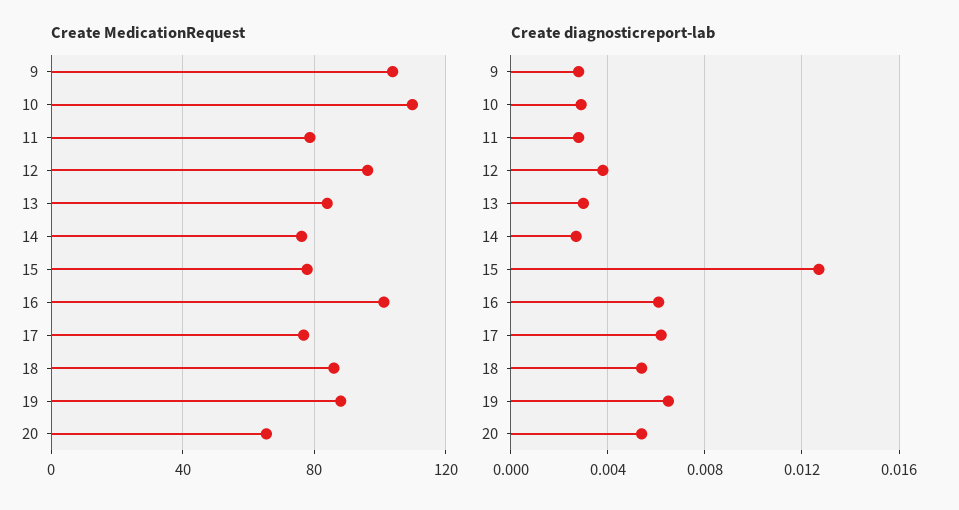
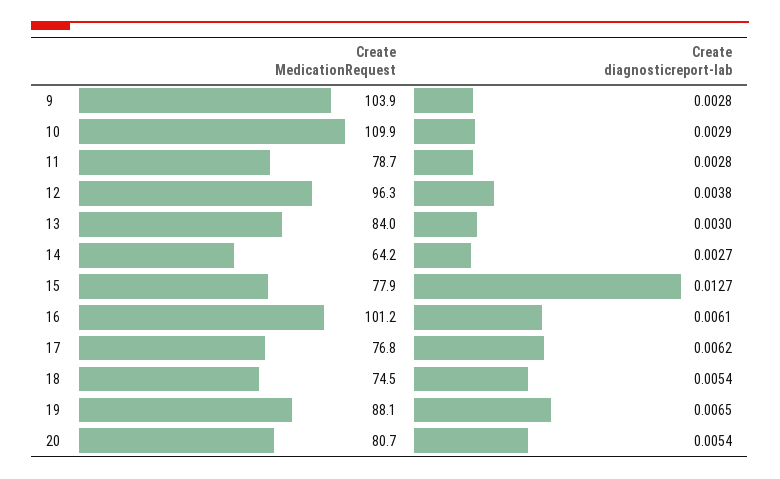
  {
    "Create MedicationRequest": {
      "9": 103.9,
      "10": 109.9,
      "11": 78.7,
      "12": 96.3,
      "13": 84,
-     "14": 75,
+     "14": 64.2,
      "15": 77.9,
      "16": 101.2,
      "17": 76.8,
-     "18": 85,
+     "18": 74.5,
      "19": 88.1,
-     "20": 65
+     "20": 80.7
    },
    "Create diagnosticreport-lab": {
      "9": 0.0028,
      "10": 0.0029,
      "11": 0.0028,
      "12": 0.0038,
      "13": 0.003,
      "14": 0.0027,
      "15": 0.0127,
      "16": 0.0061,
      "17": 0.0062,
      "18": 0.0054,
      "19": 0.0065,
      "20": 0.0054
    }
  }

